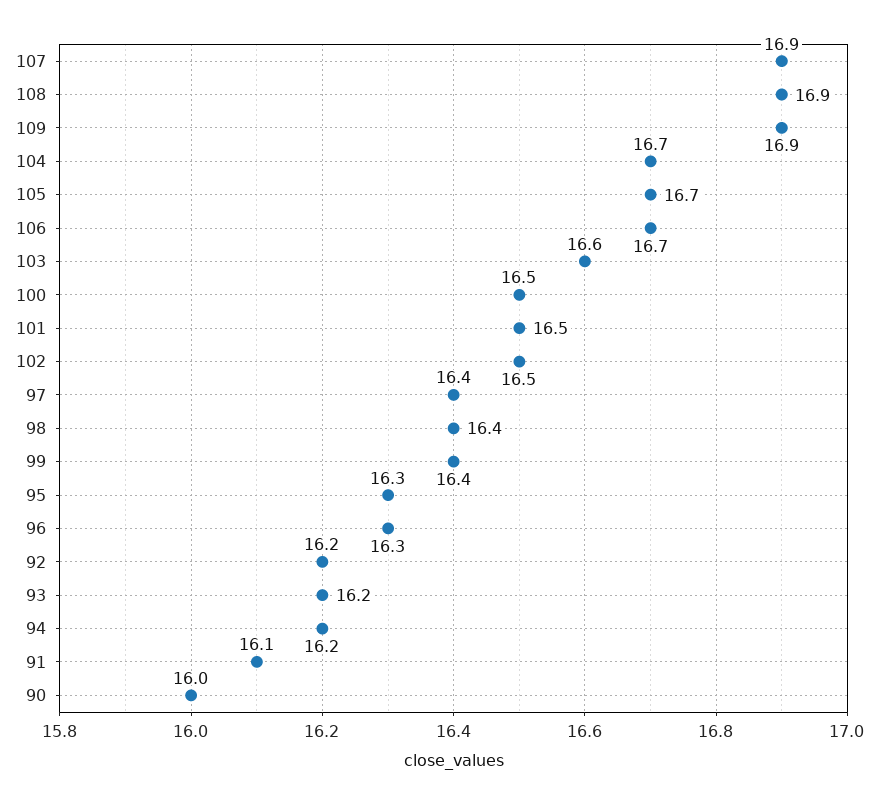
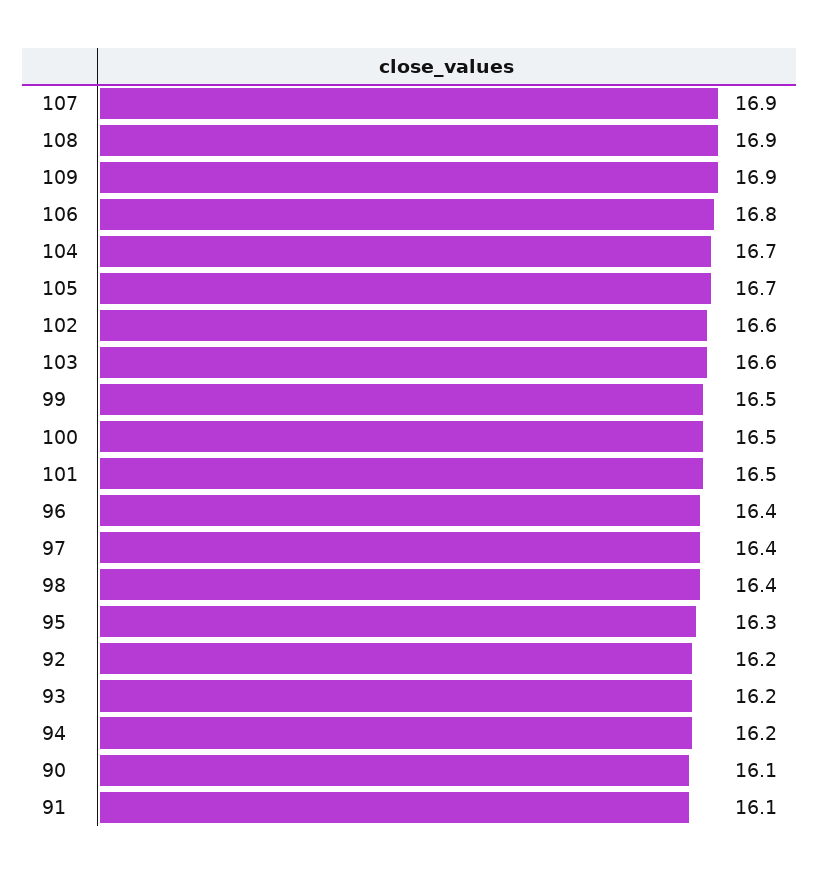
  {
    "107": 16.9,
    "108": 16.9,
    "109": 16.9,
    "104": 16.7,
    "105": 16.7,
-   "106": 16.7,
+   "106": 16.8,
    "103": 16.6,
    "100": 16.5,
    "101": 16.5,
-   "102": 16.5,
+   "102": 16.6,
    "97": 16.4,
    "98": 16.4,
-   "99": 16.4,
+   "99": 16.5,
    "95": 16.3,
-   "96": 16.3,
+   "96": 16.4,
    "92": 16.2,
    "93": 16.2,
    "94": 16.2,
    "91": 16.1,
-   "90": 16
+   "90": 16.1
  }

